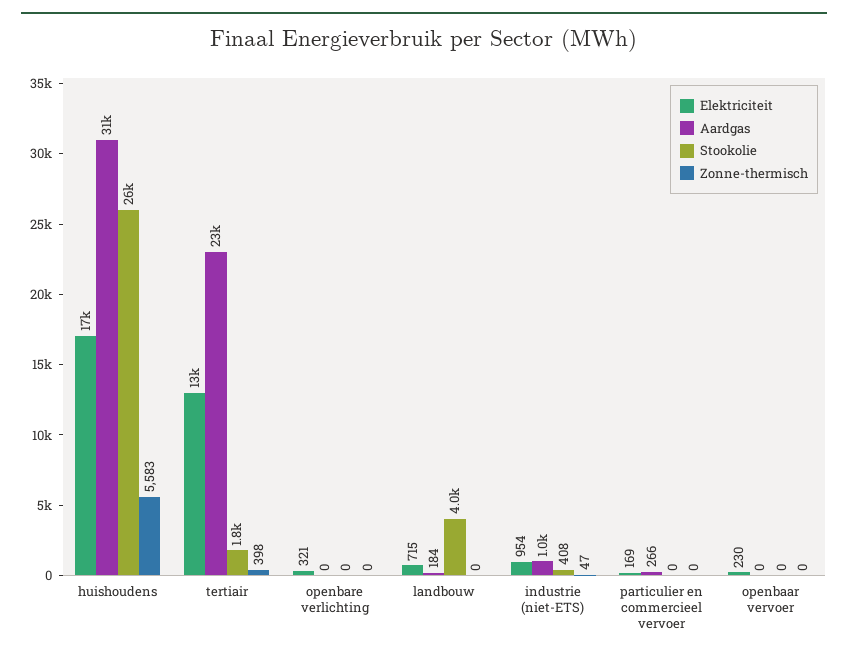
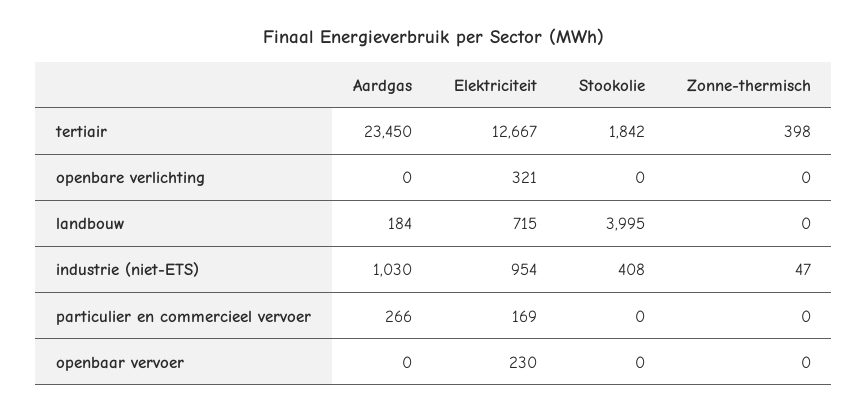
  {
    "Elektriciteit": {
-     "huishoudens": 17000,
      "tertiair": 12667,
      "openbare verlichting": 321,
      "landbouw": 715,
      "industrie (niet-ETS)": 954,
      "particulier en commercieel vervoer": 169,
      "openbaar vervoer": 230
    },
    "Aardgas": {
-     "huishoudens": 31000,
      "tertiair": 23450,
      "openbare verlichting": 0,
      "landbouw": 184,
      "industrie (niet-ETS)": 1030,
      "particulier en commercieel vervoer": 266,
      "openbaar vervoer": 0
    },
    "Stookolie": {
-     "huishoudens": 26000,
      "tertiair": 1842,
      "openbare verlichting": 0,
      "landbouw": 3995,
      "industrie (niet-ETS)": 408,
      "particulier en commercieel vervoer": 0,
      "openbaar vervoer": 0
    },
    "Zonne-thermisch": {
-     "huishoudens": 5583,
      "tertiair": 398,
      "openbare verlichting": 0,
      "landbouw": 0,
      "industrie (niet-ETS)": 47,
      "particulier en commercieel vervoer": 0,
      "openbaar vervoer": 0
    }
  }

